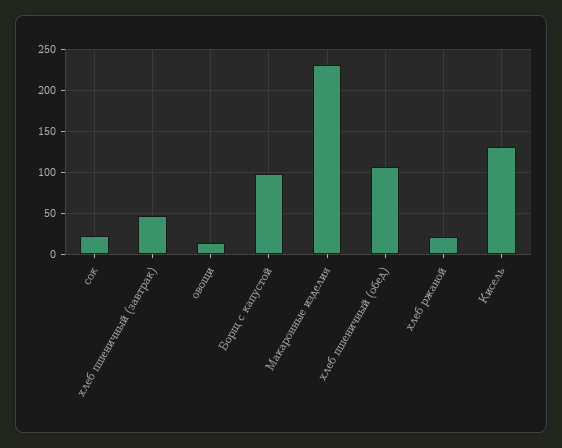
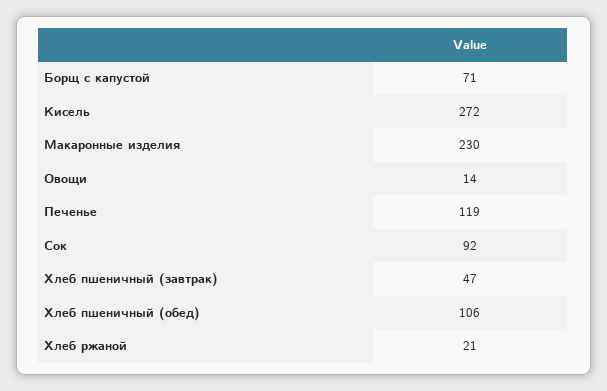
  {
-   "сок": 20,
+   "сок": 92,
    "хлеб пшеничный (завтрак)": 47,
    "овощи": 14,
-   "Борщ с капустой": 100,
+   "Борщ с капустой": 71,
    "Макаронные изделия": 230,
    "хлеб пшеничный (обед)": 106,
    "хлеб ржаной": 21,
-   "Кисель": 130
+   "Кисель": 272,
+   "Печенье": 119
  }

